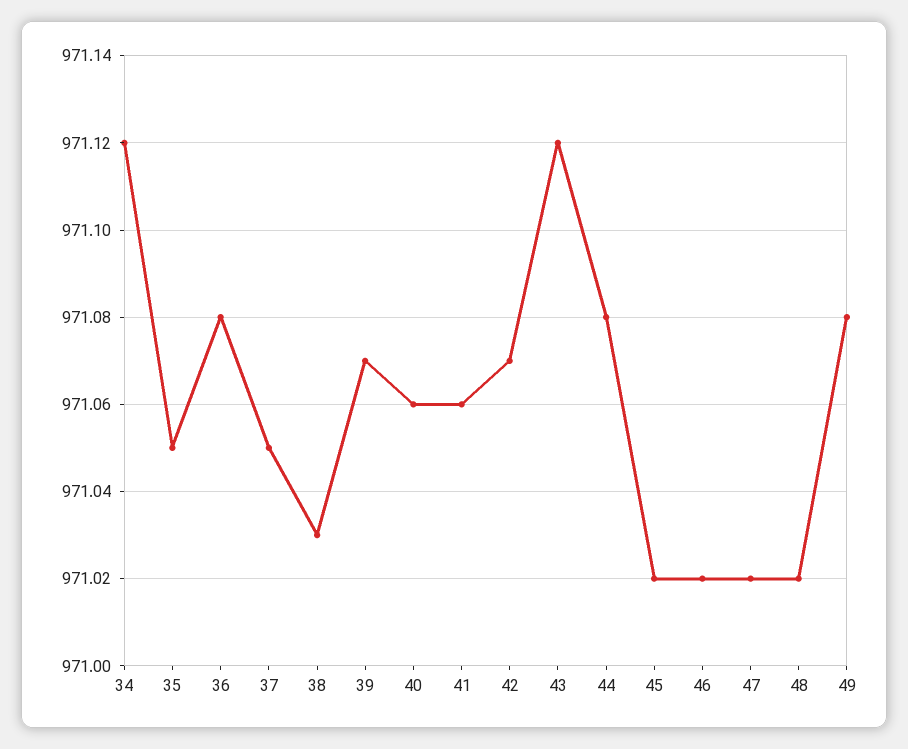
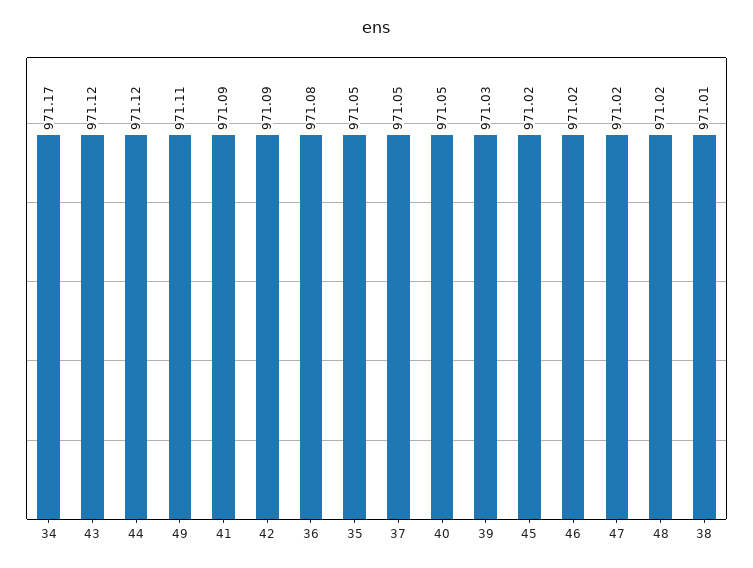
  {
-   "34": 971.12,
+   "34": 971.17,
    "35": 971.05,
    "36": 971.08,
    "37": 971.05,
-   "38": 971.03,
+   "38": 971.01,
-   "39": 971.07,
+   "39": 971.03,
-   "40": 971.06,
+   "40": 971.05,
-   "41": 971.06,
+   "41": 971.09,
-   "42": 971.07,
+   "42": 971.09,
    "43": 971.12,
-   "44": 971.08,
+   "44": 971.12,
    "45": 971.02,
    "46": 971.02,
    "47": 971.02,
    "48": 971.02,
-   "49": 971.08
+   "49": 971.11
  }

